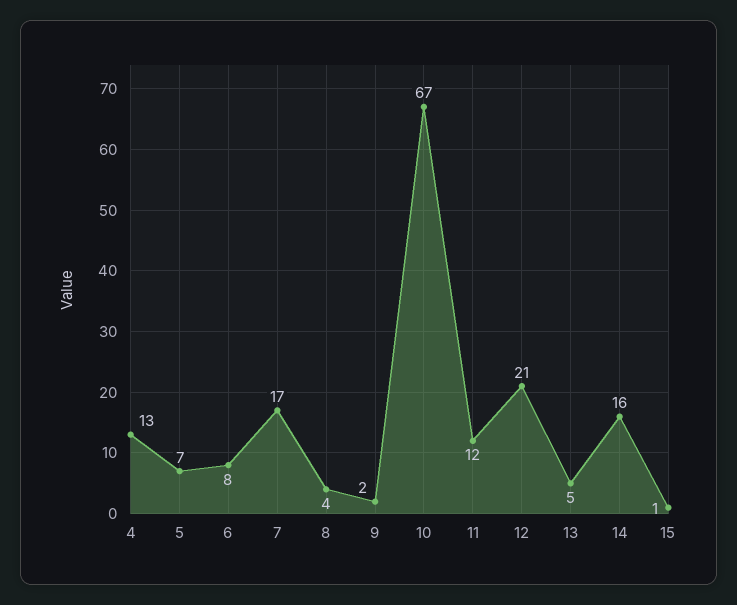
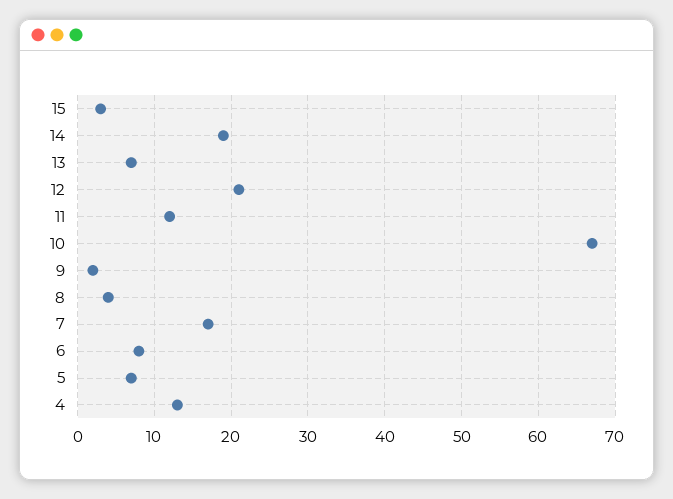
  {
    "4": 13,
    "5": 7,
    "6": 8,
    "7": 17,
    "8": 4,
    "9": 2,
    "10": 67,
    "11": 12,
    "12": 21,
-   "13": 5,
+   "13": 7,
-   "14": 16,
+   "14": 19,
-   "15": 1
+   "15": 3
  }

